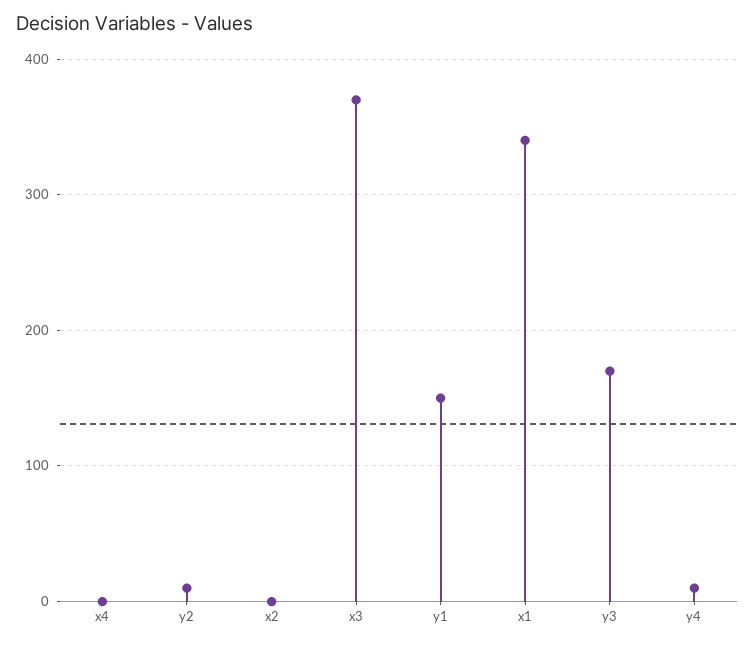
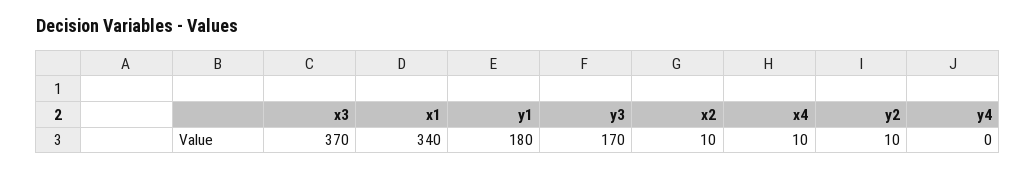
  {
-   "x4": 0,
+   "x4": 10,
    "y2": 10,
-   "x2": 0,
+   "x2": 10,
    "x3": 370,
-   "y1": 150,
+   "y1": 180,
    "x1": 340,
    "y3": 170,
-   "y4": 10
+   "y4": 0
  }

